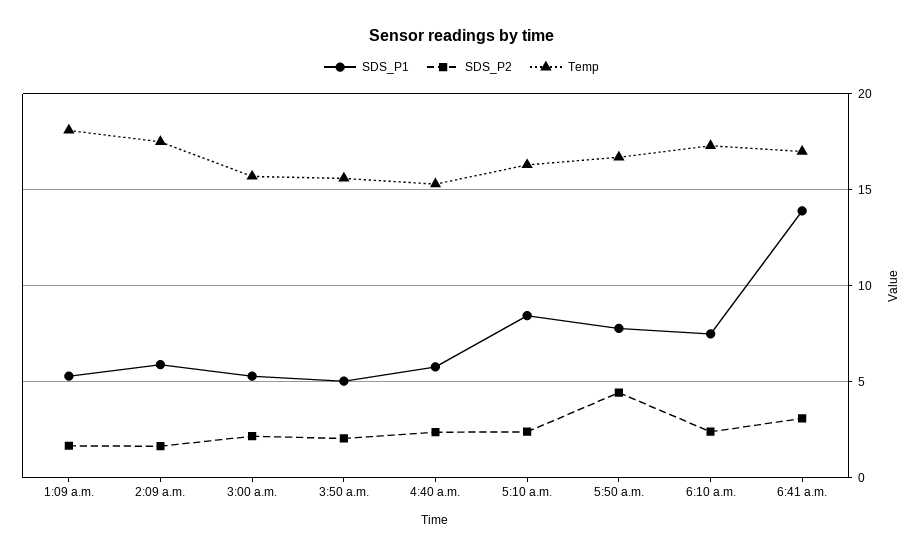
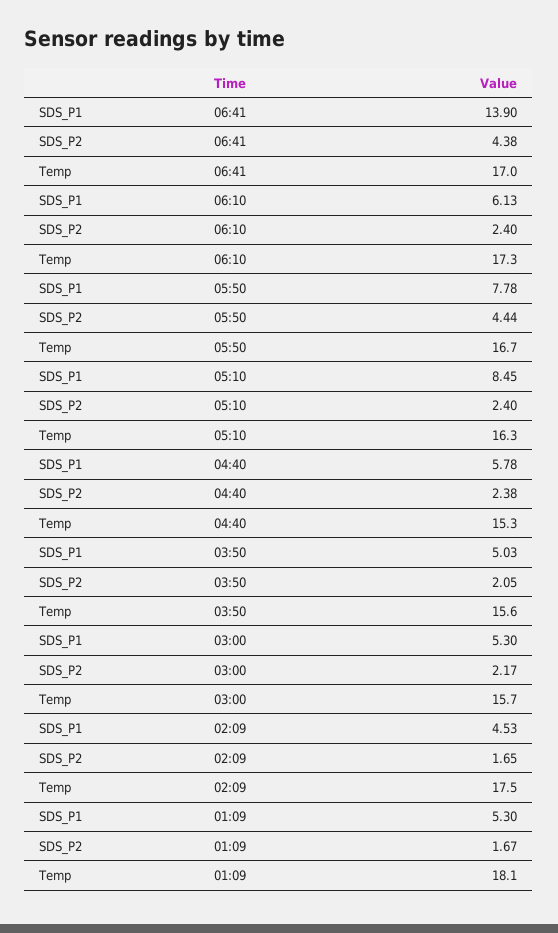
  {
    "SDS_P1": {
      "1:09 a.m.": 5.3,
-     "2:09 a.m.": 6,
+     "2:09 a.m.": 4.53,
      "3:00 a.m.": 5.3,
      "3:50 a.m.": 5.03,
      "4:40 a.m.": 5.78,
      "5:10 a.m.": 8.45,
      "5:50 a.m.": 7.78,
-     "6:10 a.m.": 7.5,
+     "6:10 a.m.": 6.13,
      "6:41 a.m.": 13.9
    },
    "SDS_P2": {
      "1:09 a.m.": 1.67,
      "2:09 a.m.": 1.65,
      "3:00 a.m.": 2.17,
      "3:50 a.m.": 2.05,
      "4:40 a.m.": 2.38,
      "5:10 a.m.": 2.4,
      "5:50 a.m.": 4.44,
      "6:10 a.m.": 2.4,
-     "6:41 a.m.": 3
+     "6:41 a.m.": 4.38
    },
    "Temp": {
      "1:09 a.m.": 18.1,
      "2:09 a.m.": 17.5,
      "3:00 a.m.": 15.7,
      "3:50 a.m.": 15.6,
      "4:40 a.m.": 15.3,
      "5:10 a.m.": 16.3,
      "5:50 a.m.": 16.7,
      "6:10 a.m.": 17.3,
      "6:41 a.m.": 17
    }
  }

